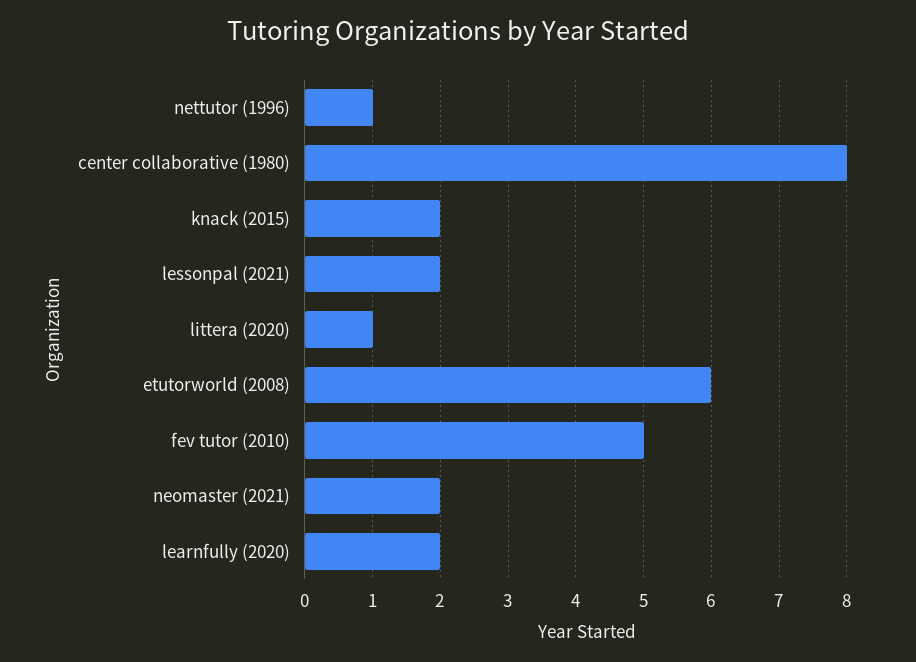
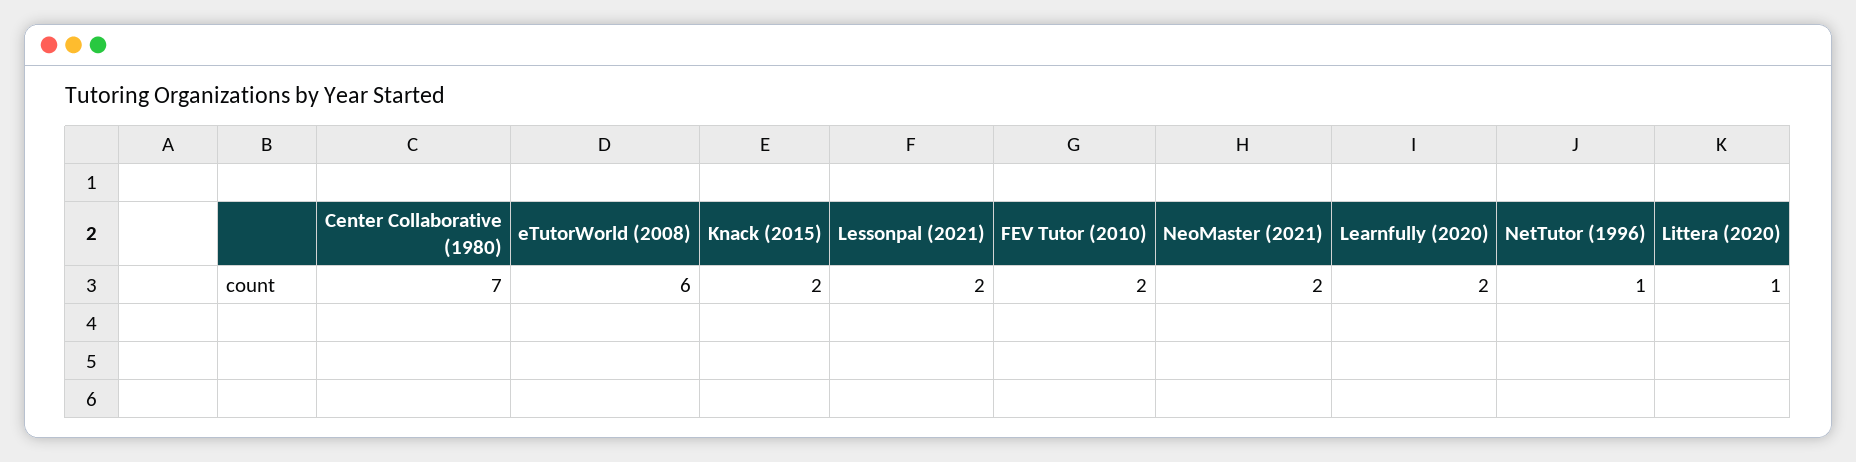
  {
    "nettutor (1996)": 1,
-   "center collaborative (1980)": 8,
+   "center collaborative (1980)": 7,
    "knack (2015)": 2,
    "lessonpal (2021)": 2,
    "littera (2020)": 1,
    "etutorworld (2008)": 6,
-   "fev tutor (2010)": 5,
+   "fev tutor (2010)": 2,
    "neomaster (2021)": 2,
    "learnfully (2020)": 2
  }

